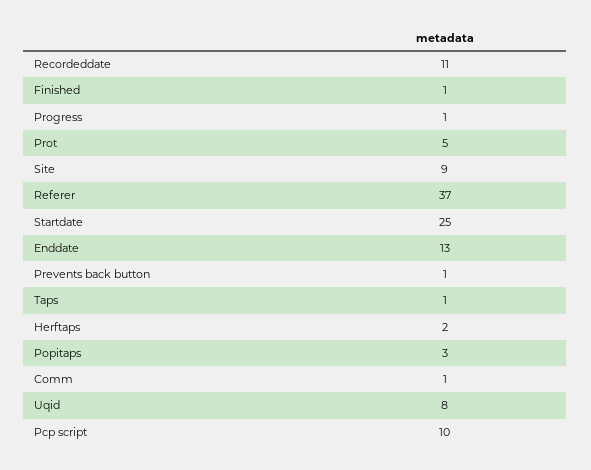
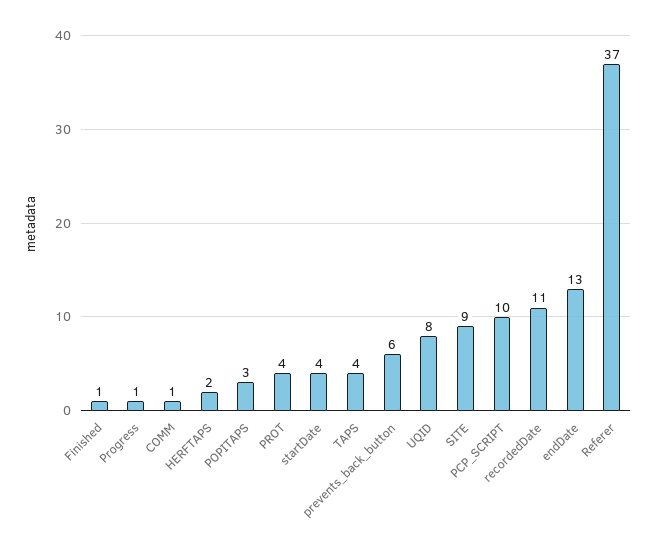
  {
    "Recordeddate": 11,
    "Finished": 1,
    "Progress": 1,
-   "Prot": 5,
+   "Prot": 4,
    "Site": 9,
    "Referer": 37,
-   "Startdate": 25,
+   "Startdate": 4,
    "Enddate": 13,
-   "Prevents back button": 1,
+   "Prevents back button": 6,
-   "Taps": 1,
+   "Taps": 4,
    "Herftaps": 2,
    "Popitaps": 3,
    "Comm": 1,
    "Uqid": 8,
    "Pcp script": 10
  }

